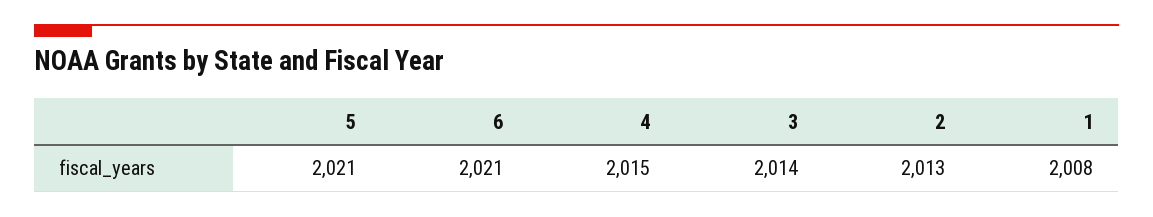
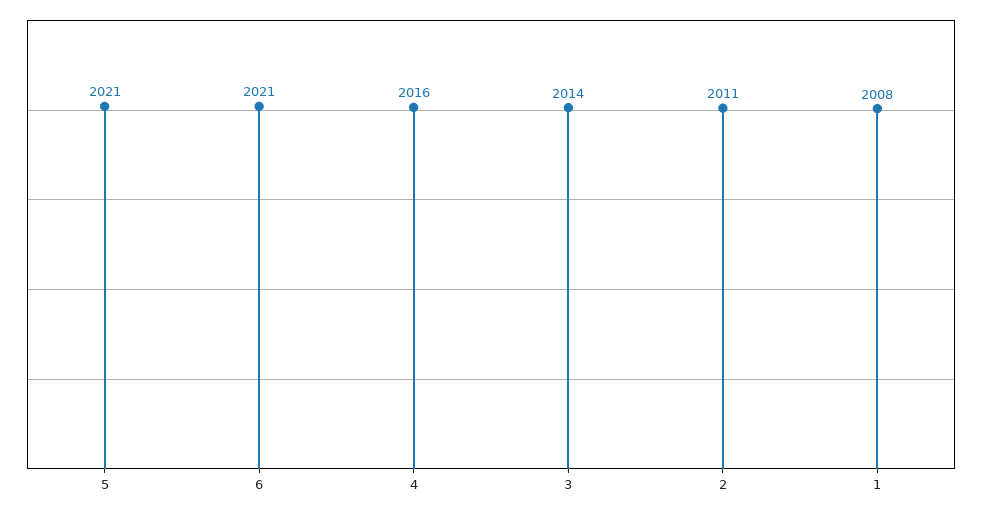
  {
    "5": 2021,
    "6": 2021,
-   "4": 2015,
+   "4": 2016,
    "3": 2014,
-   "2": 2013,
+   "2": 2011,
    "1": 2008
  }

